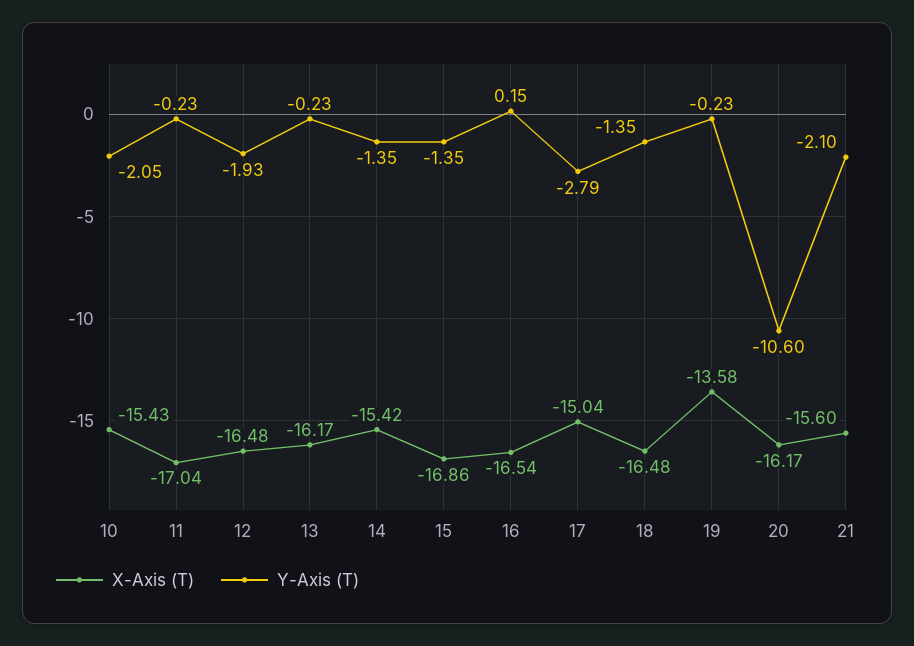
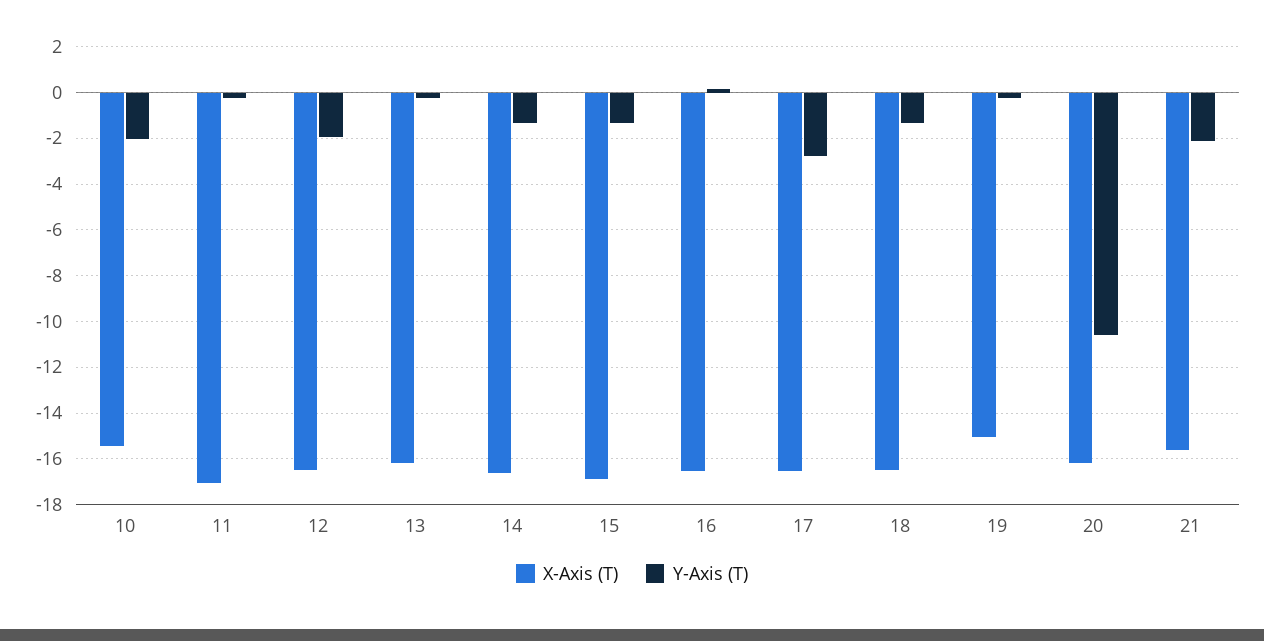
  {
    "X-Axis (T)": {
      "10": -15.43,
      "11": -17.04,
      "12": -16.48,
      "13": -16.17,
-     "14": -15.42,
+     "14": -16.5,
      "15": -16.86,
      "16": -16.54,
-     "17": -15.04,
+     "17": -16.5,
      "18": -16.48,
-     "19": -13.58,
+     "19": -15,
      "20": -16.17,
      "21": -15.6
    },
    "Y-Axis (T)": {
      "10": -2.05,
      "11": -0.23,
      "12": -1.93,
      "13": -0.23,
      "14": -1.35,
      "15": -1.35,
      "16": 0.15,
      "17": -2.79,
      "18": -1.35,
      "19": -0.23,
      "20": -10.6,
      "21": -2.1
    }
  }

